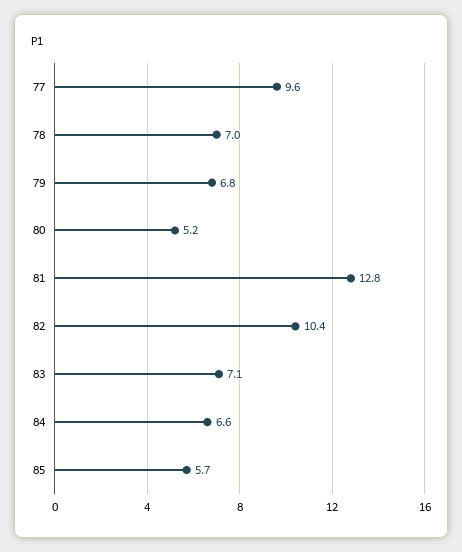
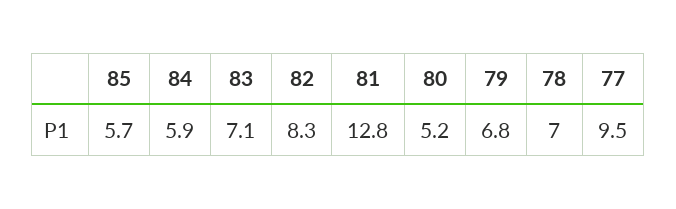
  {
-   "77": 9.6,
+   "77": 9.5,
    "78": 7,
    "79": 6.8,
    "80": 5.2,
    "81": 12.8,
-   "82": 10.4,
+   "82": 8.3,
    "83": 7.1,
-   "84": 6.6,
+   "84": 5.9,
    "85": 5.7
  }

